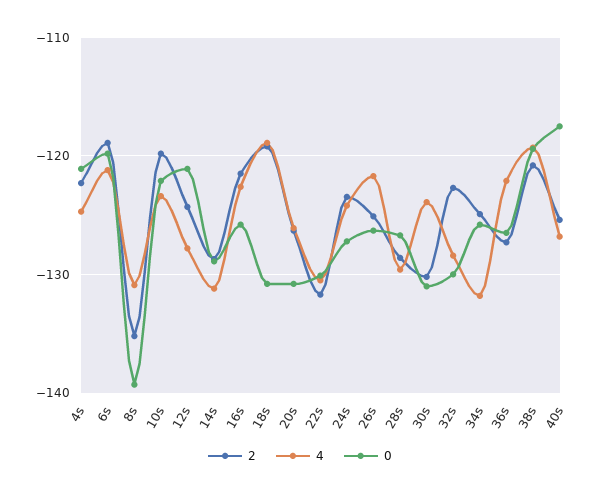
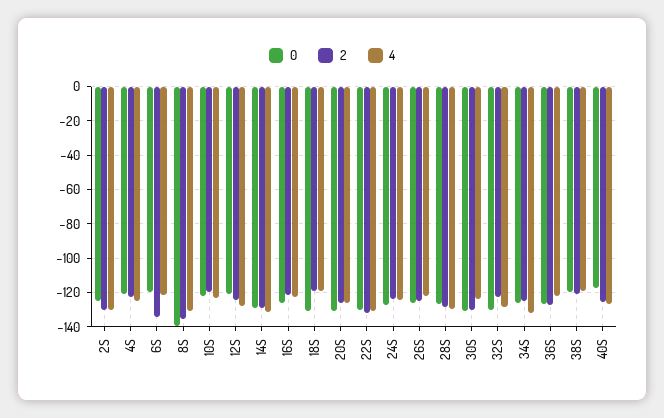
  {
    "2": {
      "4s": -122,
-     "6s": -119,
+     "6s": -135,
      "8s": -135,
      "10s": -120,
      "12s": -124,
      "14s": -129,
      "16s": -122,
      "18s": -119,
      "20s": -126,
      "22s": -132,
      "24s": -123,
      "26s": -125,
      "28s": -129,
      "30s": -130,
      "32s": -123,
      "34s": -125,
      "36s": -127,
      "38s": -121,
-     "40s": -125
+     "40s": -125,
+     "2S": -130
    },
    "4": {
      "4s": -125,
      "6s": -121,
      "8s": -131,
      "10s": -123,
      "12s": -128,
      "14s": -131,
      "16s": -123,
      "18s": -119,
      "20s": -126,
      "22s": -131,
      "24s": -124,
      "26s": -122,
      "28s": -130,
      "30s": -124,
      "32s": -128,
      "34s": -132,
      "36s": -122,
      "38s": -119,
-     "40s": -127
+     "40s": -127,
+     "2S": -130
    },
    "0": {
      "4s": -121,
      "6s": -120,
      "8s": -139,
      "10s": -122,
      "12s": -121,
      "14s": -129,
      "16s": -126,
      "18s": -131,
      "20s": -131,
      "22s": -130,
      "24s": -127,
      "26s": -126,
      "28s": -127,
      "30s": -131,
      "32s": -130,
      "34s": -126,
      "36s": -127,
      "38s": -119,
-     "40s": -118
+     "40s": -118,
+     "2S": -125
    }
  }

